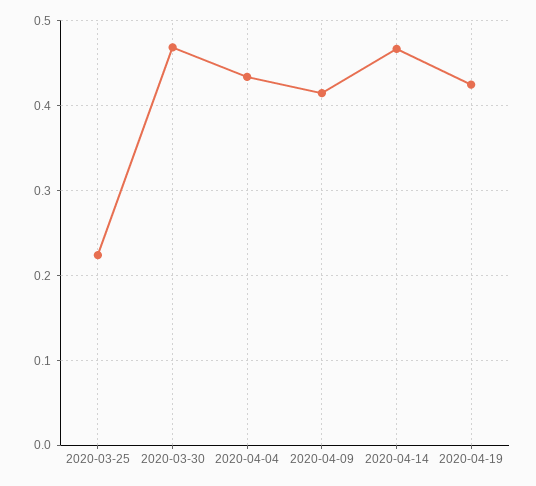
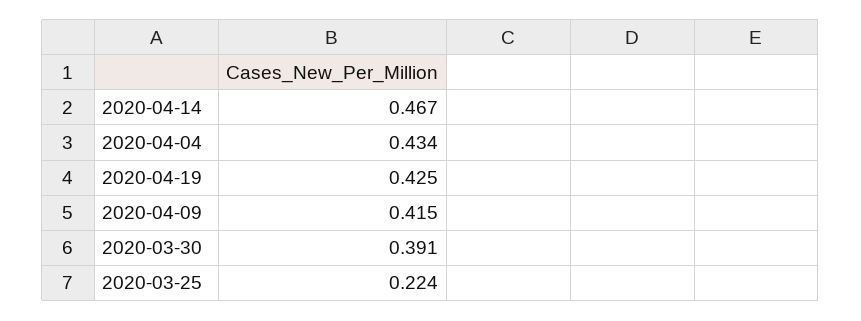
  {
    "2020-03-25": 0.224,
-   "2020-03-30": 0.47,
+   "2020-03-30": 0.391,
    "2020-04-04": 0.434,
    "2020-04-09": 0.415,
    "2020-04-14": 0.467,
    "2020-04-19": 0.425
  }

